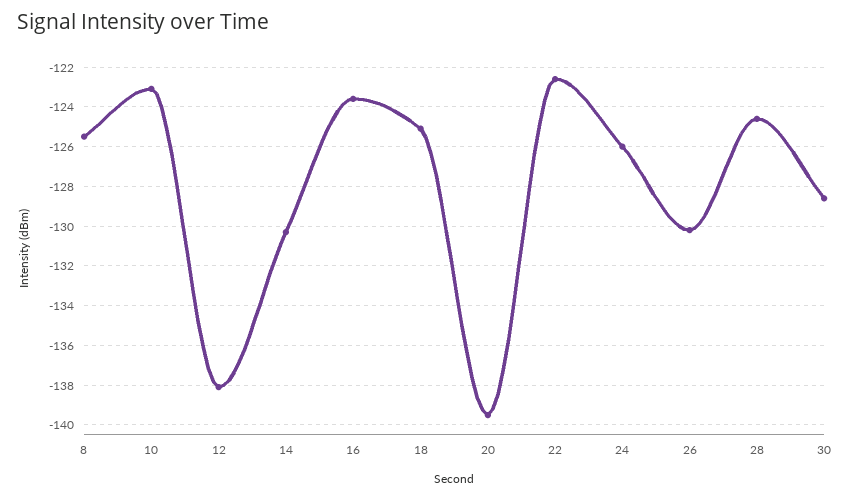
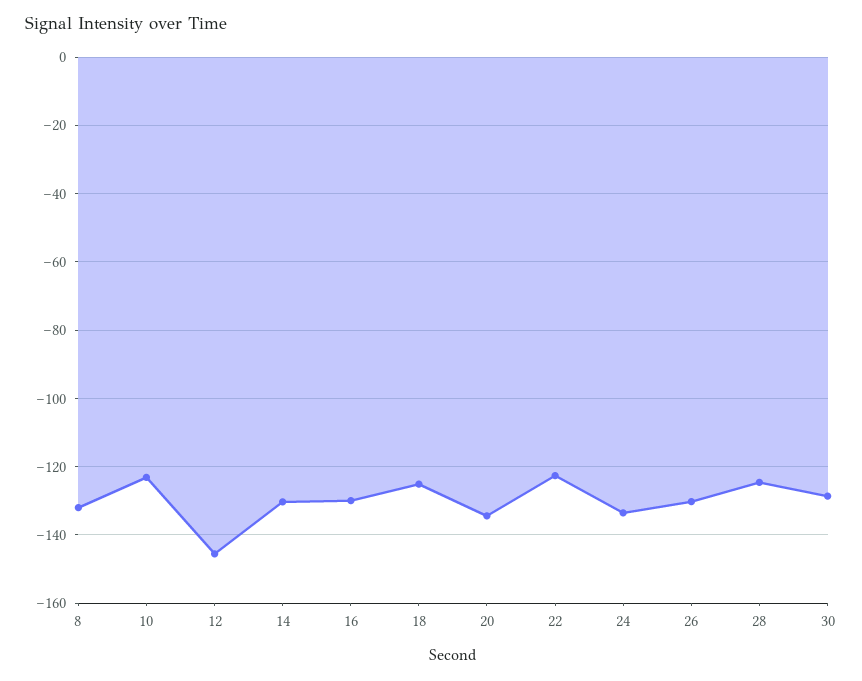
  {
-   "8": -125.5,
+   "8": -132,
    "10": -123,
-   "12": -138,
+   "12": -146,
    "14": -130.5,
-   "16": -123.5,
+   "16": -130,
    "18": -125,
-   "20": -139.5,
+   "20": -134,
    "22": -122.5,
-   "24": -126,
+   "24": -134,
    "26": -130,
    "28": -124.5,
    "30": -128.5
  }

